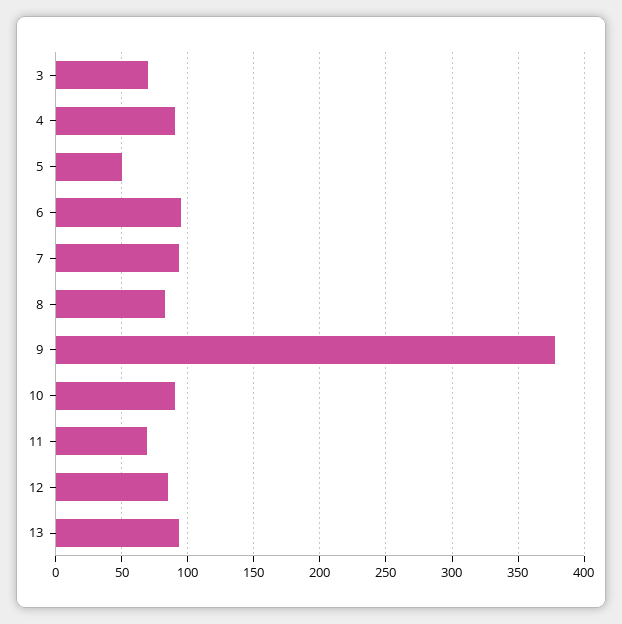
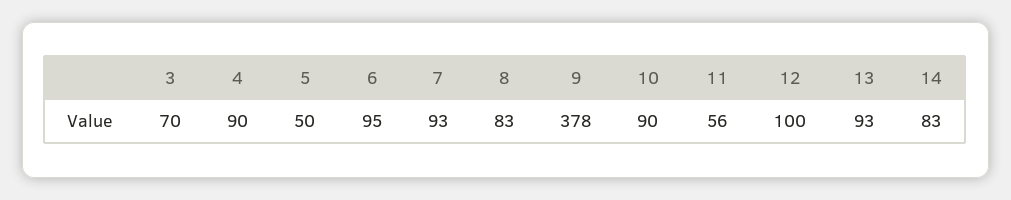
  {
    "3": 70,
    "4": 90,
    "5": 50,
    "6": 95,
    "7": 93,
    "8": 83,
    "9": 378,
    "10": 90,
-   "11": 70,
+   "11": 56,
-   "12": 85,
+   "12": 100,
-   "13": 93
+   "13": 93,
+   "14": 83
  }

